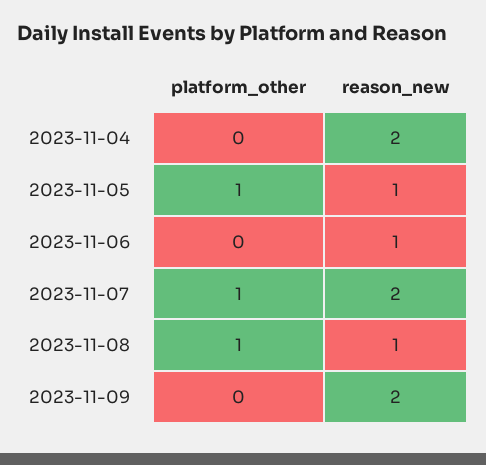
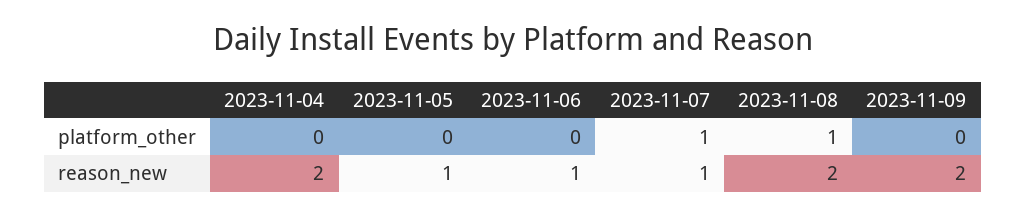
  {
    "platform_other": {
      "2023-11-04": 0,
-     "2023-11-05": 1,
+     "2023-11-05": 0,
      "2023-11-06": 0,
      "2023-11-07": 1,
      "2023-11-08": 1,
      "2023-11-09": 0
    },
    "reason_new": {
      "2023-11-04": 2,
      "2023-11-05": 1,
      "2023-11-06": 1,
-     "2023-11-07": 2,
+     "2023-11-07": 1,
-     "2023-11-08": 1,
+     "2023-11-08": 2,
      "2023-11-09": 2
    }
  }

